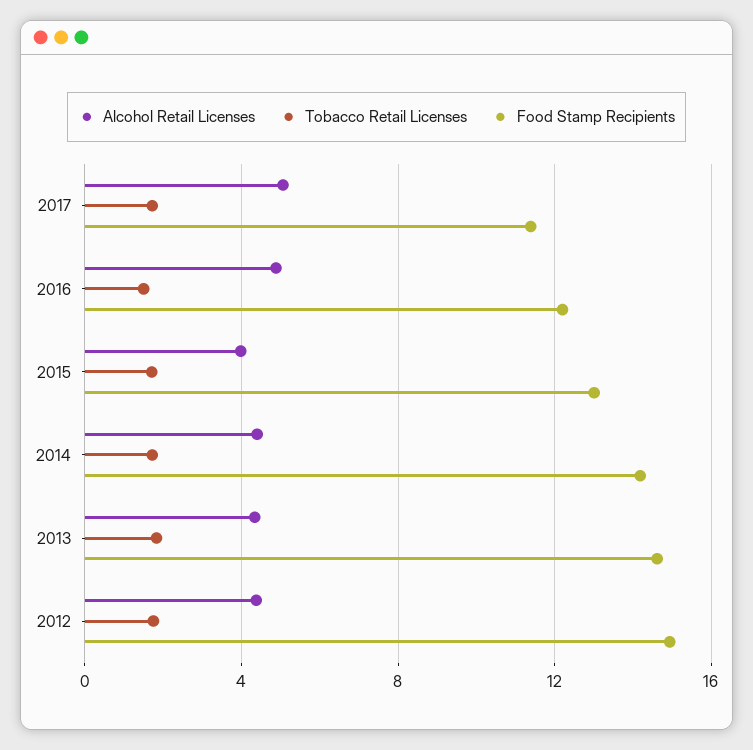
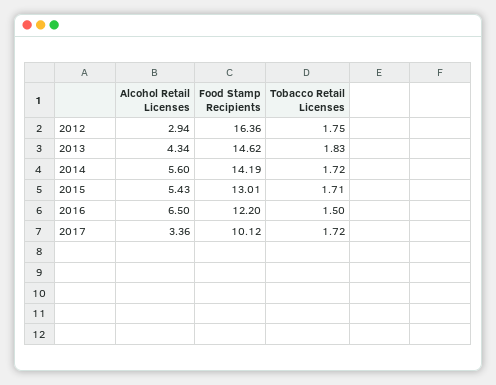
  {
    "Alcohol Retail Licenses": {
-     "2017": 5,
+     "2017": 3.36,
-     "2016": 5,
+     "2016": 6.5,
-     "2015": 4,
+     "2015": 5.43,
-     "2014": 4.5,
+     "2014": 5.6,
      "2013": 4.34,
-     "2012": 4.5
+     "2012": 2.94
    },
    "Tobacco Retail Licenses": {
      "2017": 1.72,
      "2016": 1.5,
      "2015": 1.71,
      "2014": 1.72,
      "2013": 1.83,
      "2012": 1.75
    },
    "Food Stamp Recipients": {
-     "2017": 11.5,
+     "2017": 10.12,
      "2016": 12.2,
      "2015": 13.01,
      "2014": 14.19,
      "2013": 14.62,
-     "2012": 15
+     "2012": 16.36
    }
  }

